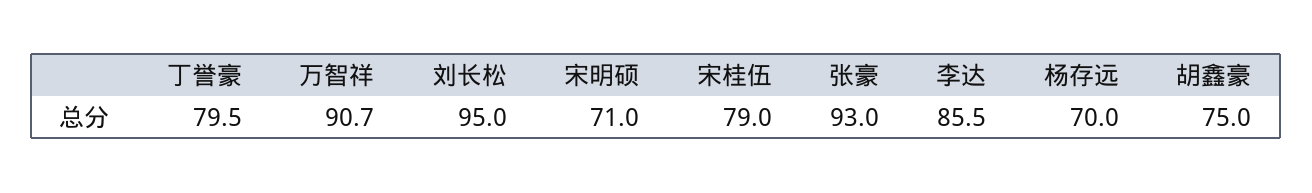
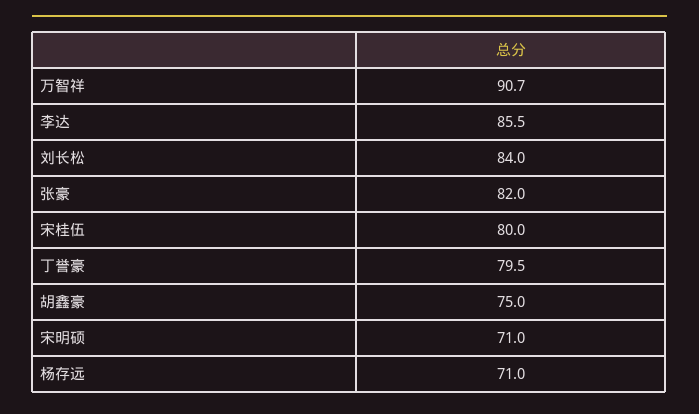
  {
    "丁誉豪": 79.5,
    "万智祥": 90.7,
-   "刘长松": 95,
+   "刘长松": 84,
    "宋明硕": 71,
-   "宋桂伍": 79,
+   "宋桂伍": 80,
-   "张豪": 93,
+   "张豪": 82,
    "李达": 85.5,
-   "杨存远": 70,
+   "杨存远": 71,
    "胡鑫豪": 75
  }

